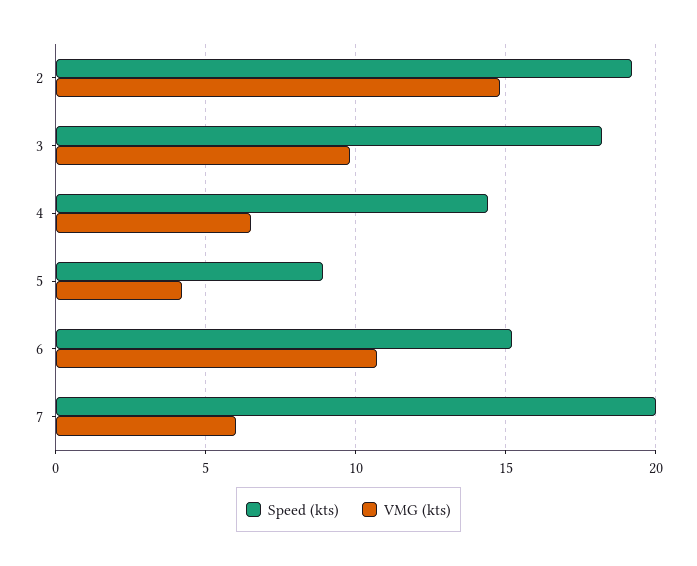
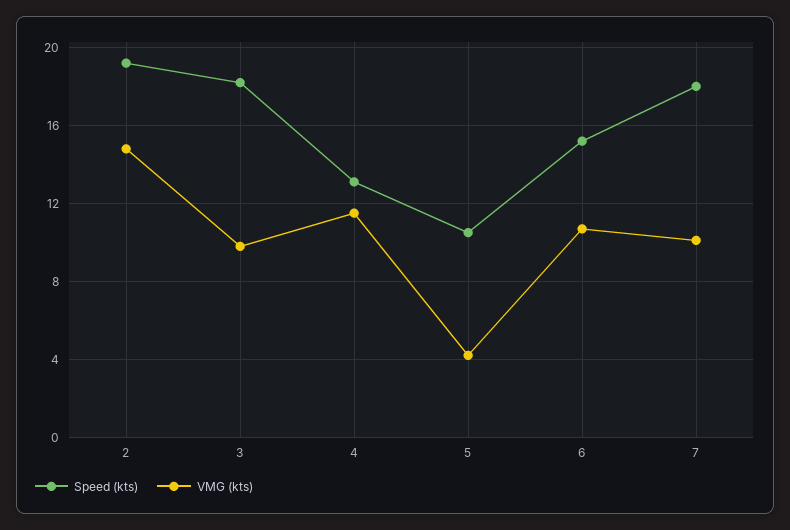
  {
    "Speed (kts)": {
      "2": 19,
      "3": 18,
-     "4": 14.5,
+     "4": 13,
-     "5": 9,
+     "5": 10.5,
      "6": 15,
-     "7": 20
+     "7": 18
    },
    "VMG (kts)": {
      "2": 15,
      "3": 10,
-     "4": 6.5,
+     "4": 11.5,
      "5": 4,
      "6": 10.5,
-     "7": 6
+     "7": 10
    }
  }

